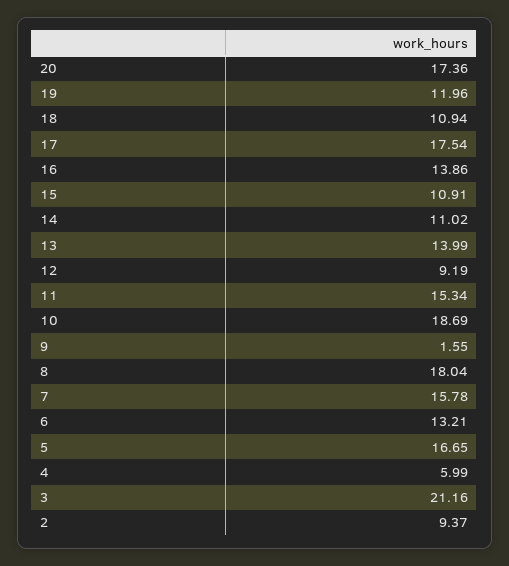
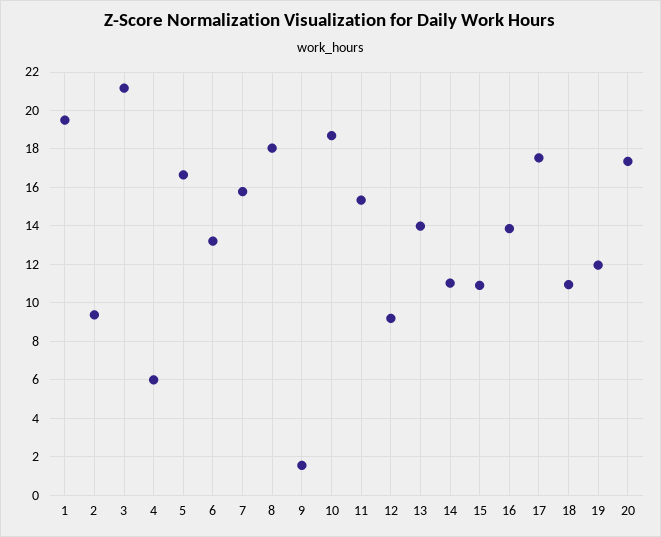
  {
    "20": 17.36,
    "19": 11.96,
    "18": 10.94,
    "17": 17.54,
    "16": 13.86,
    "15": 10.91,
    "14": 11.02,
    "13": 13.99,
    "12": 9.19,
    "11": 15.34,
    "10": 18.69,
    "9": 1.55,
    "8": 18.04,
    "7": 15.78,
    "6": 13.21,
    "5": 16.65,
    "4": 5.99,
    "3": 21.16,
-   "2": 9.37
+   "2": 9.37,
+   "1": 19.5
  }

